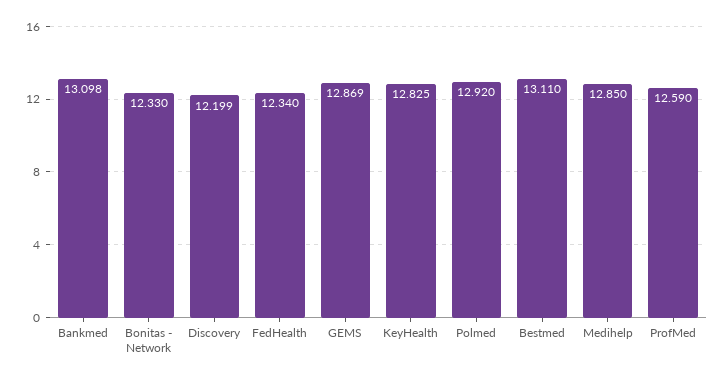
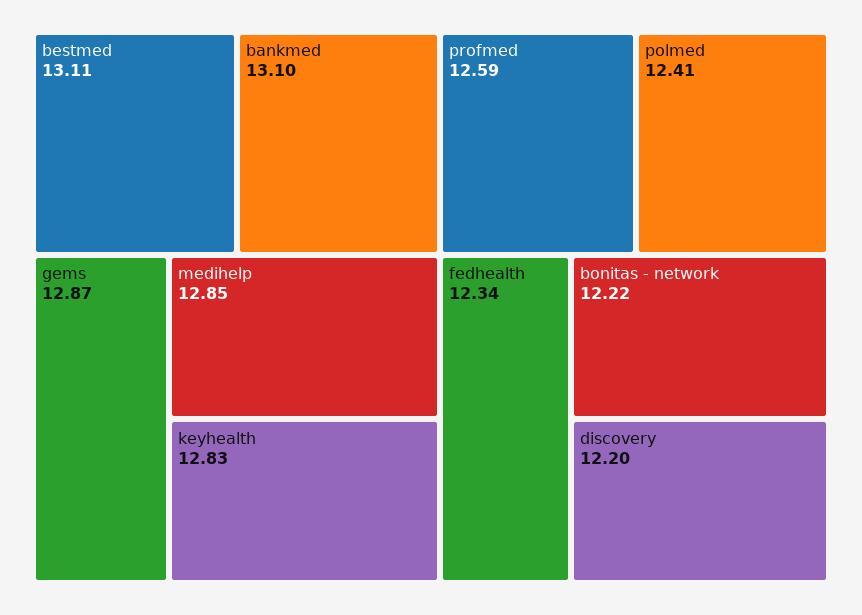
  {
    "Bankmed": 13.098,
-   "Bonitas - Network": 12.33,
+   "Bonitas - Network": 12.22,
    "Discovery": 12.199,
    "FedHealth": 12.34,
    "GEMS": 12.869,
    "KeyHealth": 12.825,
-   "Polmed": 12.92,
+   "Polmed": 12.41,
    "Bestmed": 13.11,
    "Medihelp": 12.85,
    "ProfMed": 12.59
  }

